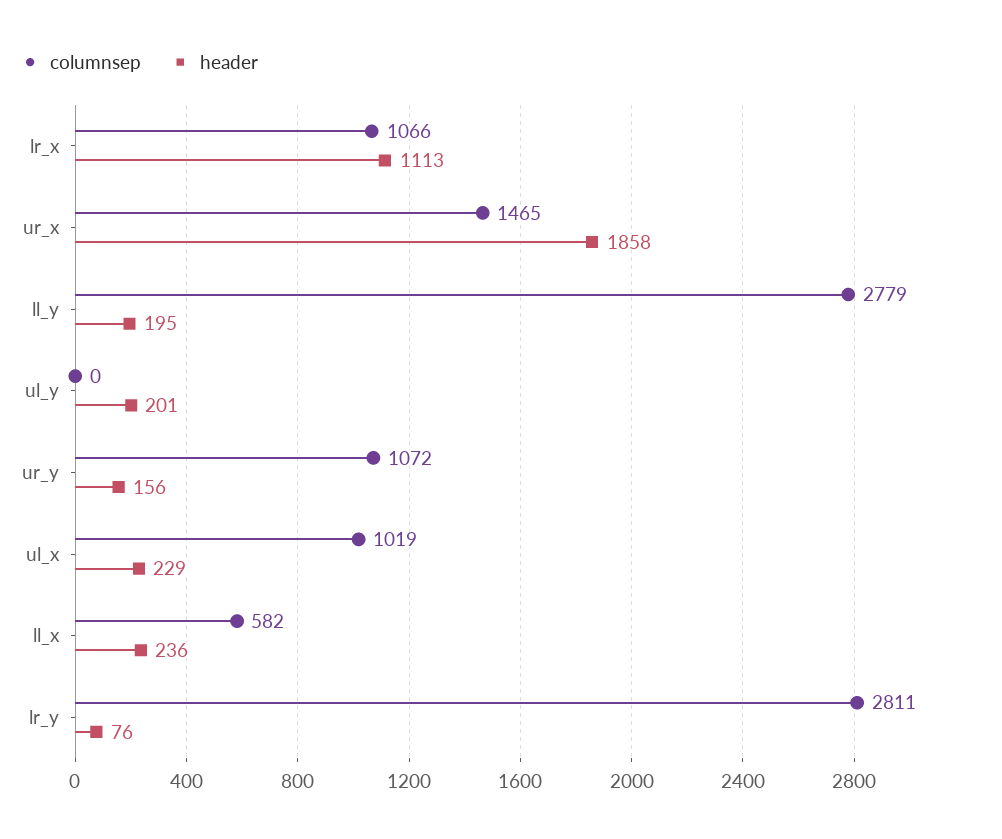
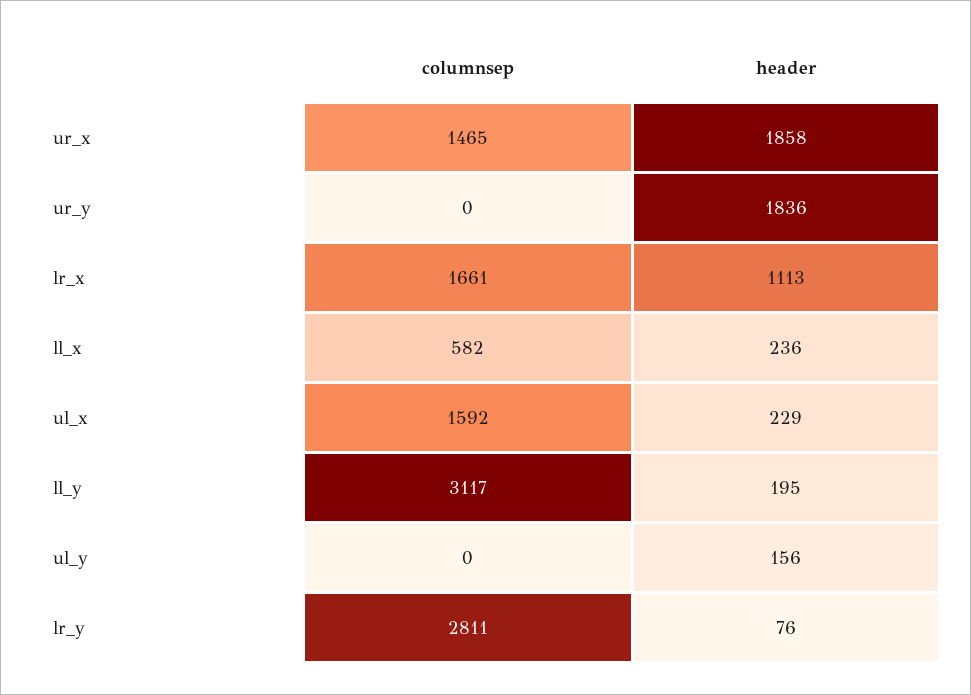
  {
    "columnsep": {
-     "lr_x": 1066,
+     "lr_x": 1661,
      "ur_x": 1465,
-     "ll_y": 2779,
+     "ll_y": 3117,
      "ul_y": 0,
-     "ur_y": 1072,
+     "ur_y": 0,
-     "ul_x": 1019,
+     "ul_x": 1592,
      "ll_x": 582,
      "lr_y": 2811
    },
    "header": {
      "lr_x": 1113,
      "ur_x": 1858,
      "ll_y": 195,
-     "ul_y": 201,
+     "ul_y": 156,
-     "ur_y": 156,
+     "ur_y": 1836,
      "ul_x": 229,
      "ll_x": 236,
      "lr_y": 76
    }
  }

